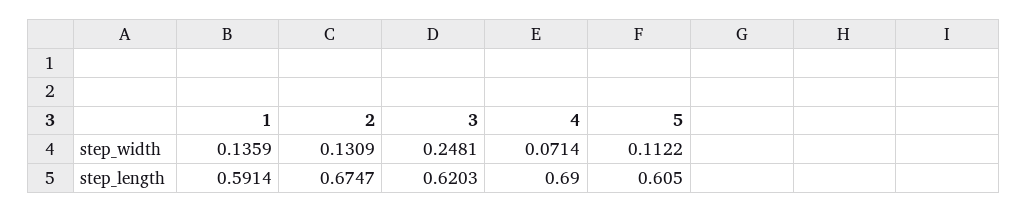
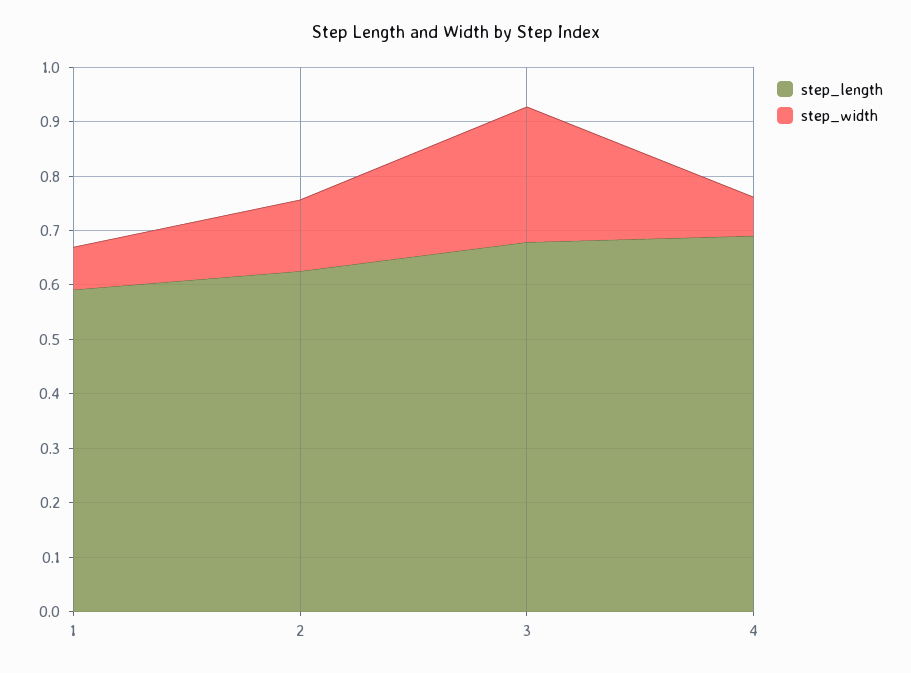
  {
    "step_width": {
-     "1": 0.1359,
+     "1": 0.08,
      "2": 0.1309,
      "3": 0.2481,
-     "4": 0.0714,
+     "4": 0.0714
-     "5": 0.1122
    },
    "step_length": {
      "1": 0.5914,
-     "2": 0.6747,
+     "2": 0.62,
-     "3": 0.6203,
+     "3": 0.68,
-     "4": 0.69,
+     "4": 0.69
-     "5": 0.605
    }
  }

